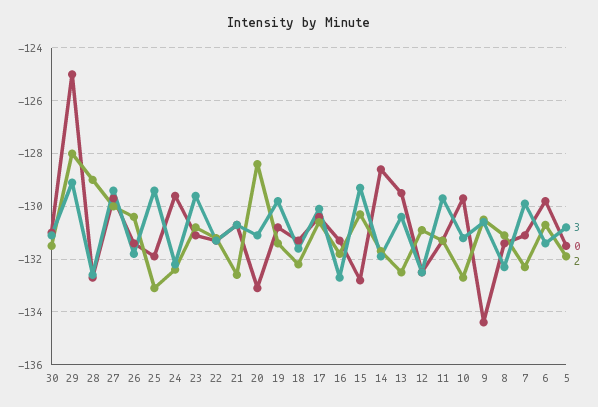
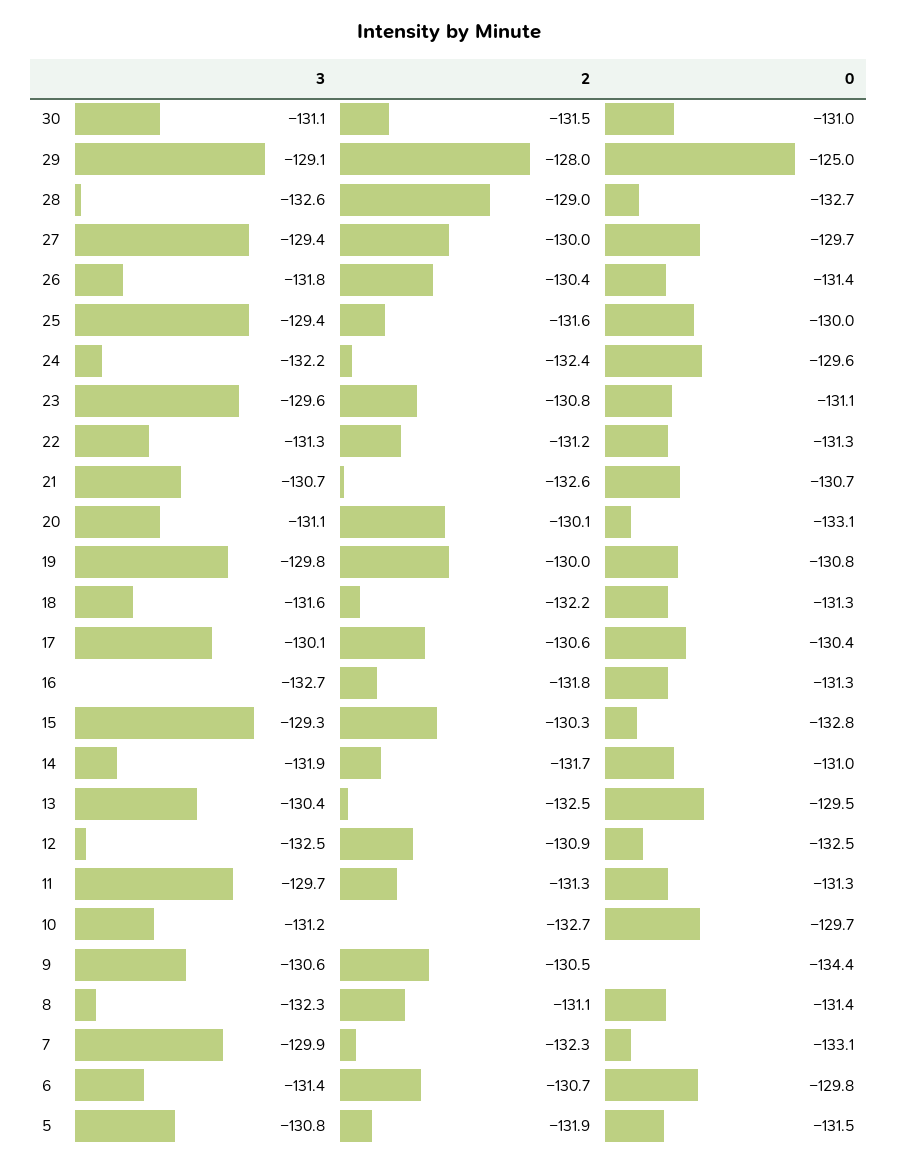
  {
    "3": {
      "30": -131.1,
      "29": -129.1,
      "28": -132.6,
      "27": -129.4,
      "26": -131.8,
      "25": -129.4,
      "24": -132.2,
      "23": -129.6,
      "22": -131.3,
      "21": -130.7,
      "20": -131.1,
      "19": -129.8,
      "18": -131.6,
      "17": -130.1,
      "16": -132.7,
      "15": -129.3,
      "14": -131.9,
      "13": -130.4,
      "12": -132.5,
      "11": -129.7,
      "10": -131.2,
      "9": -130.6,
      "8": -132.3,
      "7": -129.9,
      "6": -131.4,
      "5": -130.8
    },
    "0": {
      "30": -131,
      "29": -125,
      "28": -132.7,
      "27": -129.7,
      "26": -131.4,
-     "25": -132,
+     "25": -130,
      "24": -129.6,
      "23": -131.1,
      "22": -131.3,
      "21": -130.7,
      "20": -133.1,
      "19": -130.8,
      "18": -131.3,
      "17": -130.4,
      "16": -131.3,
      "15": -132.8,
-     "14": -128.5,
+     "14": -131,
      "13": -129.5,
      "12": -132.5,
      "11": -131.3,
      "10": -129.7,
      "9": -134.4,
      "8": -131.4,
-     "7": -131,
+     "7": -133.1,
      "6": -129.8,
      "5": -131.5
    },
    "2": {
      "30": -131.5,
      "29": -128,
      "28": -129,
      "27": -130,
      "26": -130.4,
-     "25": -133,
+     "25": -131.6,
      "24": -132.4,
      "23": -130.8,
      "22": -131.2,
      "21": -132.6,
-     "20": -128.5,
+     "20": -130.1,
-     "19": -131.5,
+     "19": -130,
      "18": -132.2,
      "17": -130.6,
      "16": -131.8,
      "15": -130.3,
      "14": -131.7,
      "13": -132.5,
      "12": -130.9,
      "11": -131.3,
      "10": -132.7,
      "9": -130.5,
      "8": -131.1,
      "7": -132.3,
      "6": -130.7,
      "5": -131.9
    }
  }

